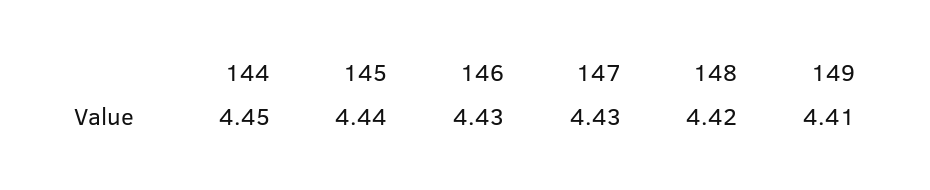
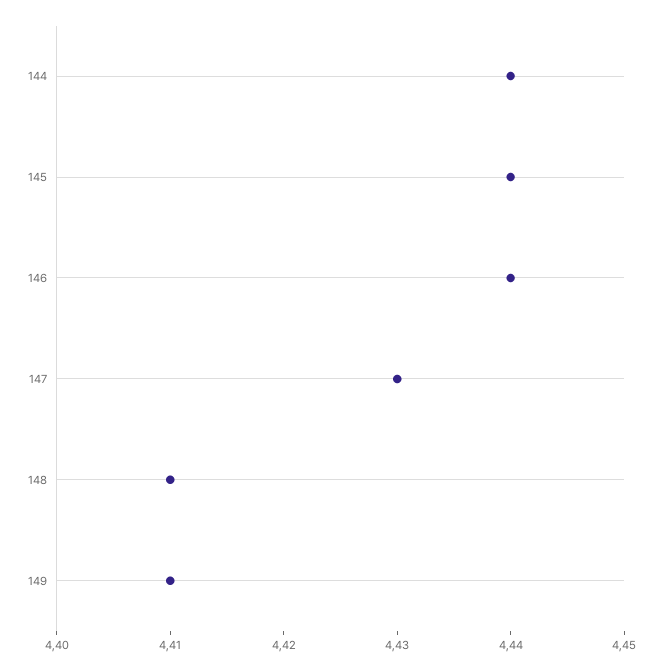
  {
-   "144": 4.45,
+   "144": 4.44,
    "145": 4.44,
-   "146": 4.43,
+   "146": 4.44,
    "147": 4.43,
-   "148": 4.42,
+   "148": 4.41,
    "149": 4.41
  }

